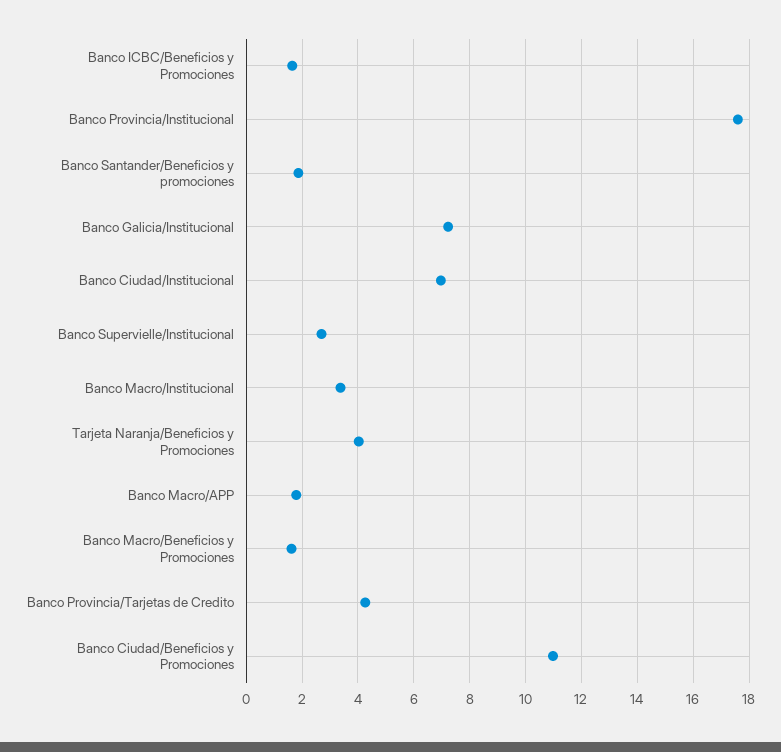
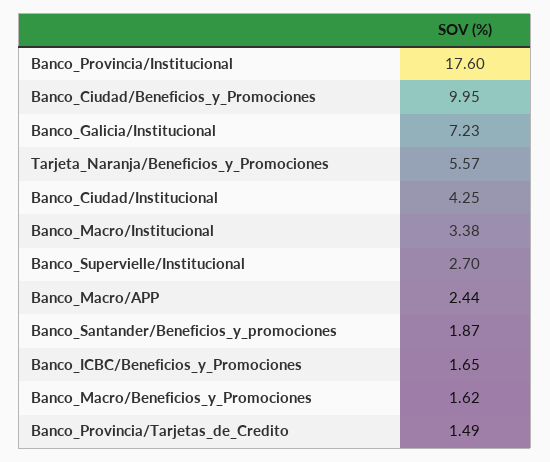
  {
    "Banco ICBC/Beneficios y Promociones": 1.65,
    "Banco Provincia/Institucional": 17.6,
    "Banco Santander/Beneficios y promociones": 1.87,
    "Banco Galicia/Institucional": 7.23,
-   "Banco Ciudad/Institucional": 7,
+   "Banco Ciudad/Institucional": 4.25,
    "Banco Supervielle/Institucional": 2.7,
    "Banco Macro/Institucional": 3.38,
-   "Tarjeta Naranja/Beneficios y Promociones": 4,
+   "Tarjeta Naranja/Beneficios y Promociones": 5.57,
-   "Banco Macro/APP": 1.75,
+   "Banco Macro/APP": 2.44,
    "Banco Macro/Beneficios y Promociones": 1.62,
-   "Banco Provincia/Tarjetas de Credito": 4.25,
+   "Banco Provincia/Tarjetas de Credito": 1.49,
-   "Banco Ciudad/Beneficios y Promociones": 11
+   "Banco Ciudad/Beneficios y Promociones": 9.95
  }

